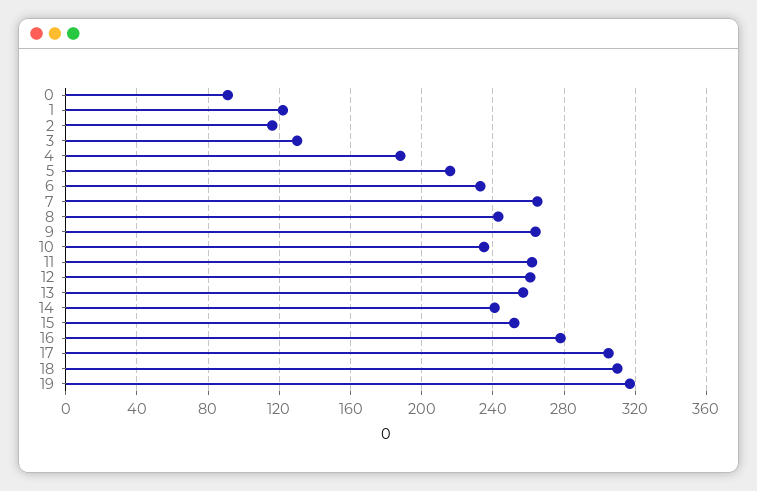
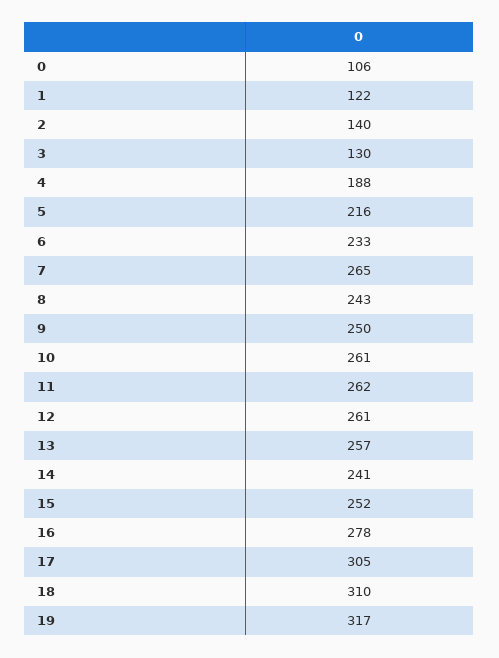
  {
-   "0": 90,
+   "0": 106,
    "1": 122,
-   "2": 115,
+   "2": 140,
    "3": 130,
    "4": 188,
    "5": 216,
    "6": 233,
    "7": 265,
    "8": 243,
-   "9": 265,
+   "9": 250,
-   "10": 235,
+   "10": 261,
    "11": 262,
    "12": 261,
    "13": 257,
    "14": 241,
    "15": 252,
    "16": 278,
    "17": 305,
    "18": 310,
    "19": 317
  }

